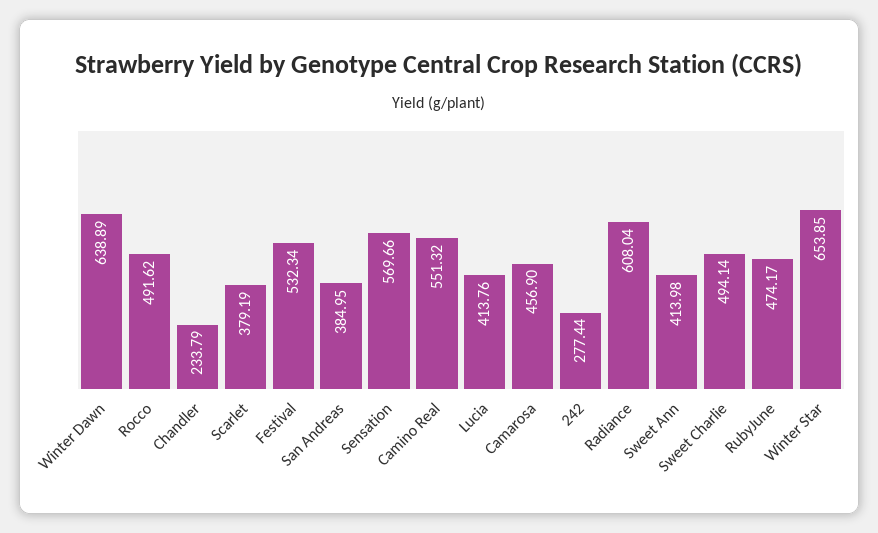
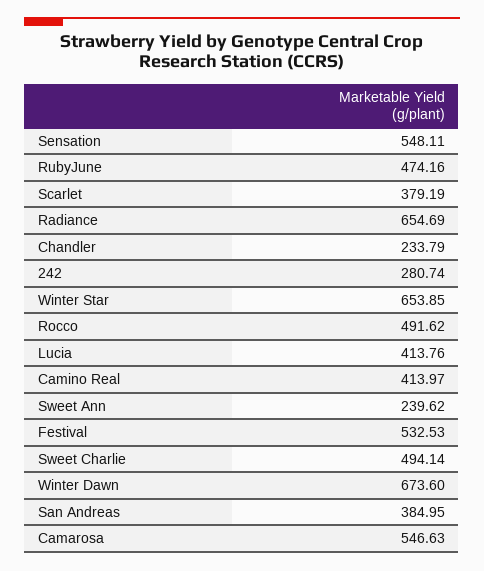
  {
-   "Winter Dawn": 638.89,
+   "Winter Dawn": 673.6,
    "Rocco": 491.62,
    "Chandler": 233.79,
    "Scarlet": 379.19,
-   "Festival": 532.34,
+   "Festival": 532.53,
    "San Andreas": 384.95,
-   "Sensation": 569.66,
+   "Sensation": 548.11,
-   "Camino Real": 551.32,
+   "Camino Real": 413.97,
    "Lucia": 413.76,
-   "Camarosa": 456.9,
+   "Camarosa": 546.63,
-   "242": 277.44,
+   "242": 280.74,
-   "Radiance": 608.04,
+   "Radiance": 654.69,
-   "Sweet Ann": 413.98,
+   "Sweet Ann": 239.62,
    "Sweet Charlie": 494.14,
-   "RubyJune": 474.17,
+   "RubyJune": 474.16,
    "Winter Star": 653.85
  }

